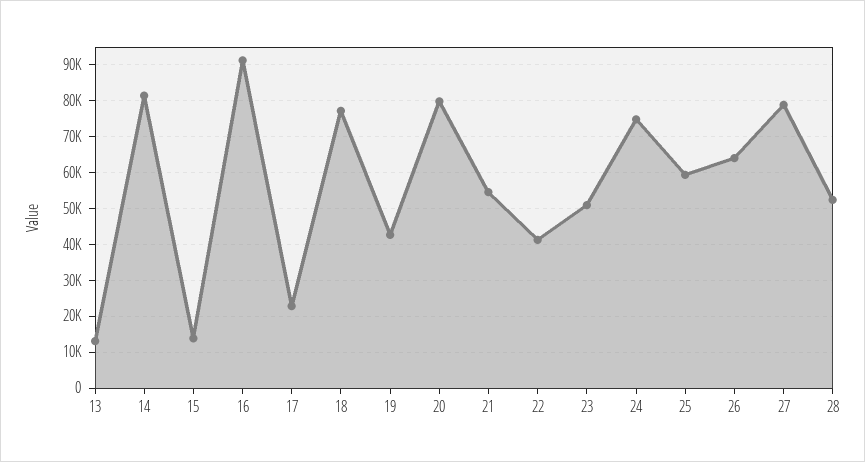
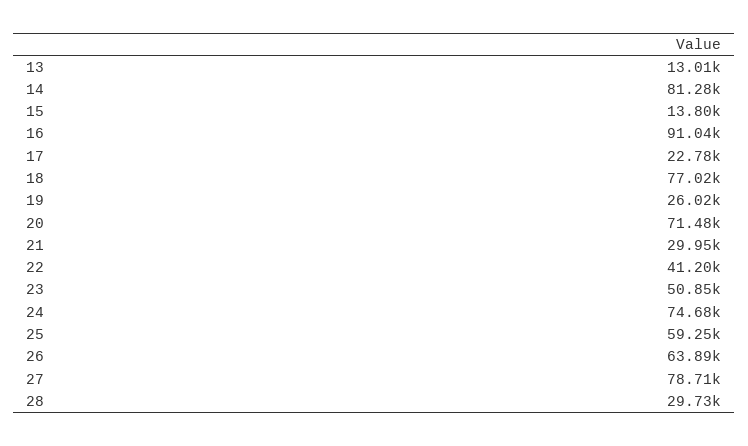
  {
    "13": 13010,
    "14": 81280,
    "15": 13800,
    "16": 91040,
    "17": 22780,
    "18": 77020,
-   "19": 42000,
+   "19": 26020,
-   "20": 80000,
+   "20": 71480,
-   "21": 54000,
+   "21": 29950,
    "22": 41200,
    "23": 50850,
    "24": 74680,
    "25": 59250,
    "26": 63890,
    "27": 78710,
-   "28": 52000
+   "28": 29730
  }

